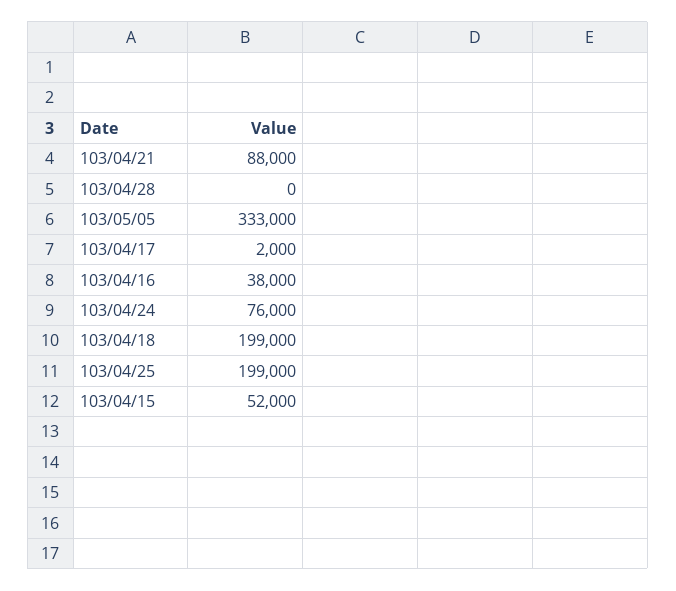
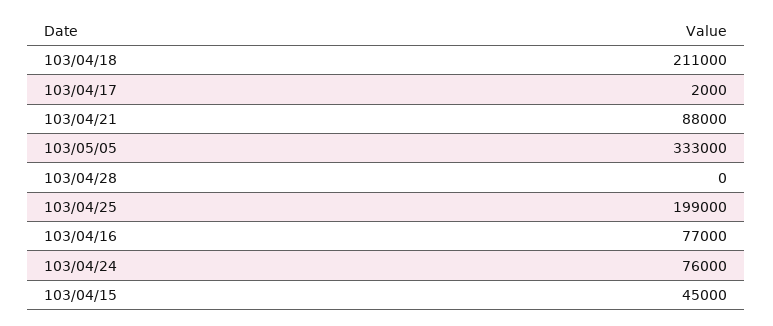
  {
    "103/04/21": 88000,
    "103/04/28": 0,
    "103/05/05": 333000,
    "103/04/17": 2000,
-   "103/04/16": 38000,
+   "103/04/16": 77000,
    "103/04/24": 76000,
-   "103/04/18": 199000,
+   "103/04/18": 211000,
    "103/04/25": 199000,
-   "103/04/15": 52000
+   "103/04/15": 45000
  }

